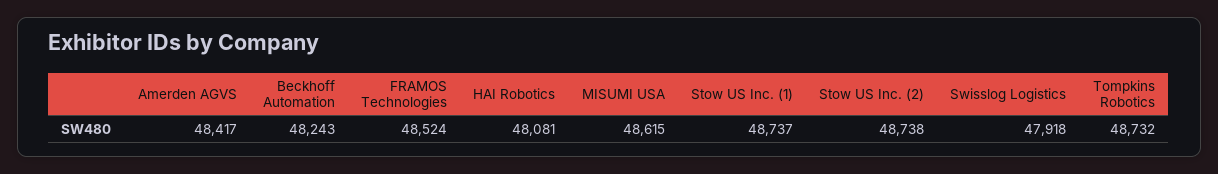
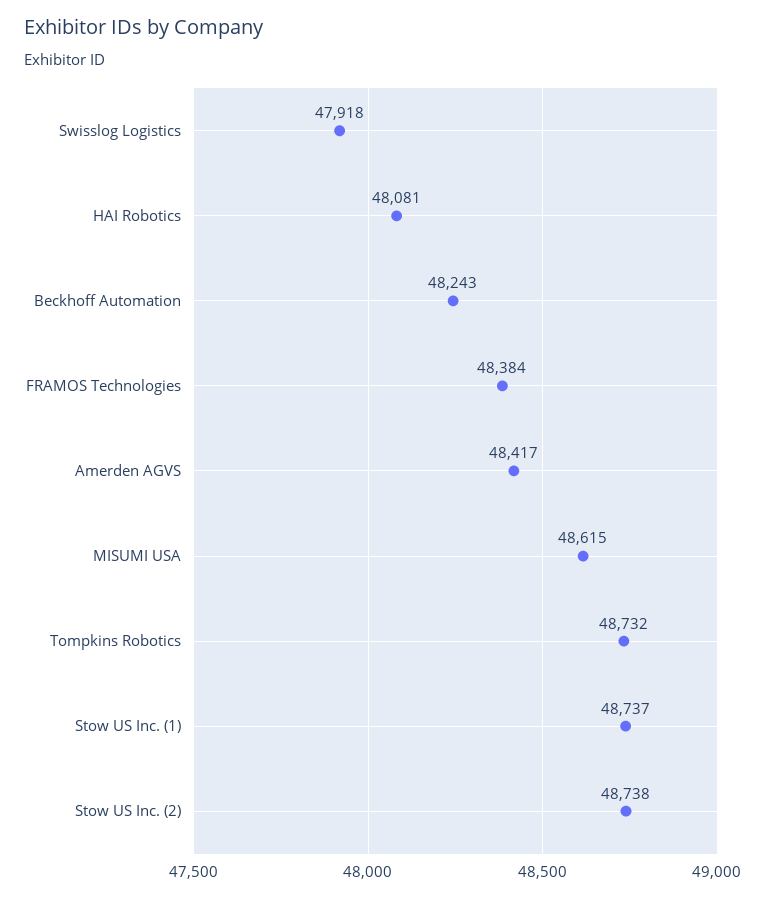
  {
    "Amerden AGVS": 48417,
    "Beckhoff Automation": 48243,
-   "FRAMOS Technologies": 48524,
+   "FRAMOS Technologies": 48384,
    "HAI Robotics": 48081,
    "MISUMI USA": 48615,
    "Stow US Inc. (1)": 48737,
    "Stow US Inc. (2)": 48738,
    "Swisslog Logistics": 47918,
    "Tompkins Robotics": 48732
  }

